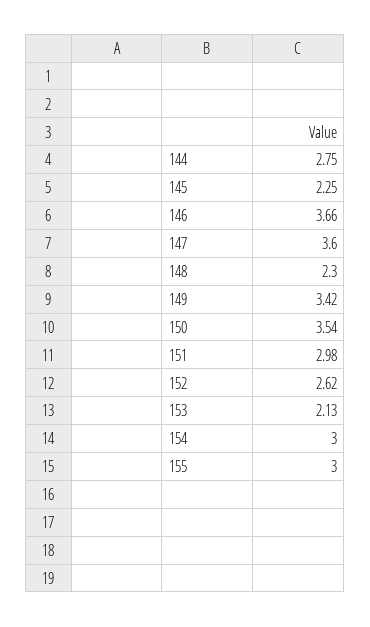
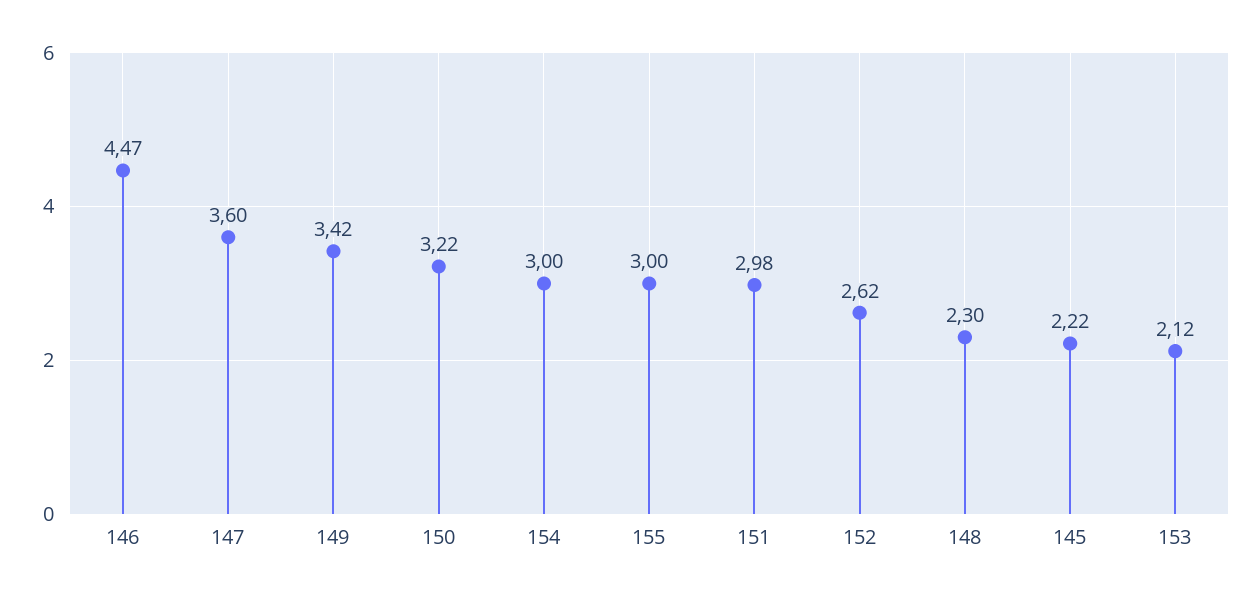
  {
-   "144": 2.75,
-   "145": 2.25,
+   "145": 2.22,
-   "146": 3.66,
+   "146": 4.47,
    "147": 3.6,
    "148": 2.3,
    "149": 3.42,
-   "150": 3.54,
+   "150": 3.22,
    "151": 2.98,
    "152": 2.62,
-   "153": 2.13,
+   "153": 2.12,
    "154": 3,
    "155": 3
  }

